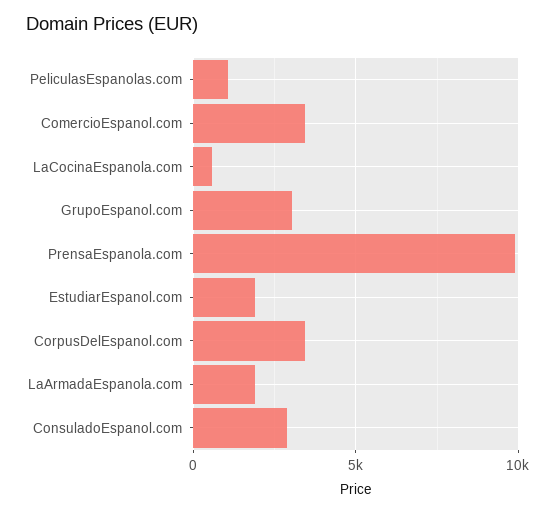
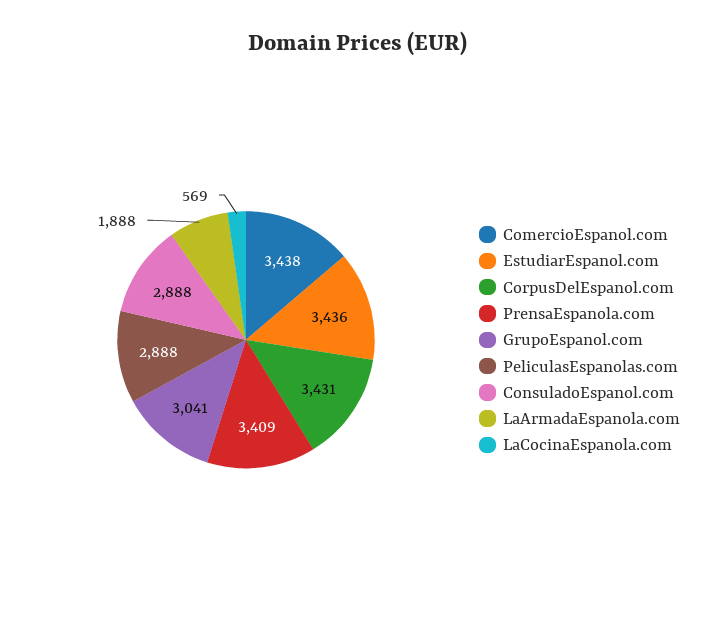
  {
-   "PeliculasEspanolas.com": 1000,
+   "PeliculasEspanolas.com": 2888,
    "ComercioEspanol.com": 3438,
    "LaCocinaEspanola.com": 569,
    "GrupoEspanol.com": 3041,
-   "PrensaEspanola.com": 10000,
+   "PrensaEspanola.com": 3409,
-   "EstudiarEspanol.com": 2000,
+   "EstudiarEspanol.com": 3436,
    "CorpusDelEspanol.com": 3431,
    "LaArmadaEspanola.com": 1888,
    "ConsuladoEspanol.com": 2888
  }

